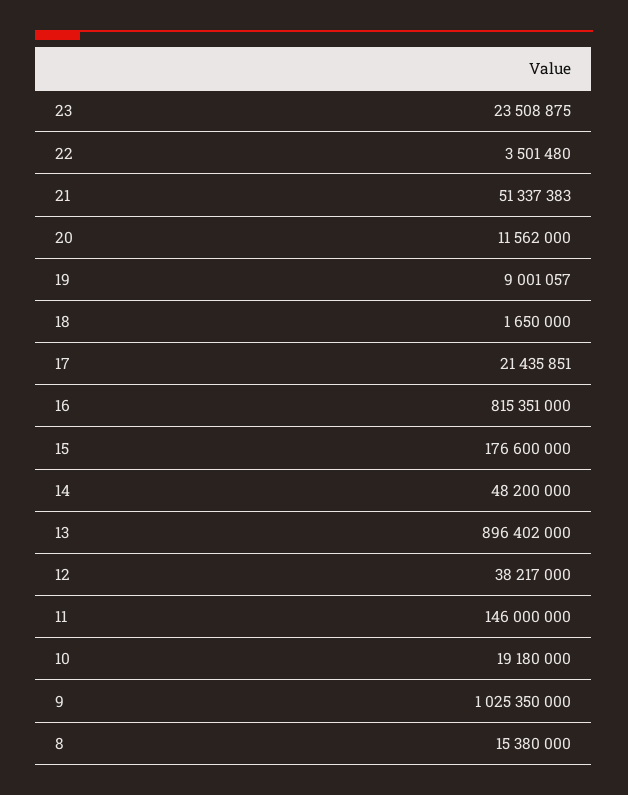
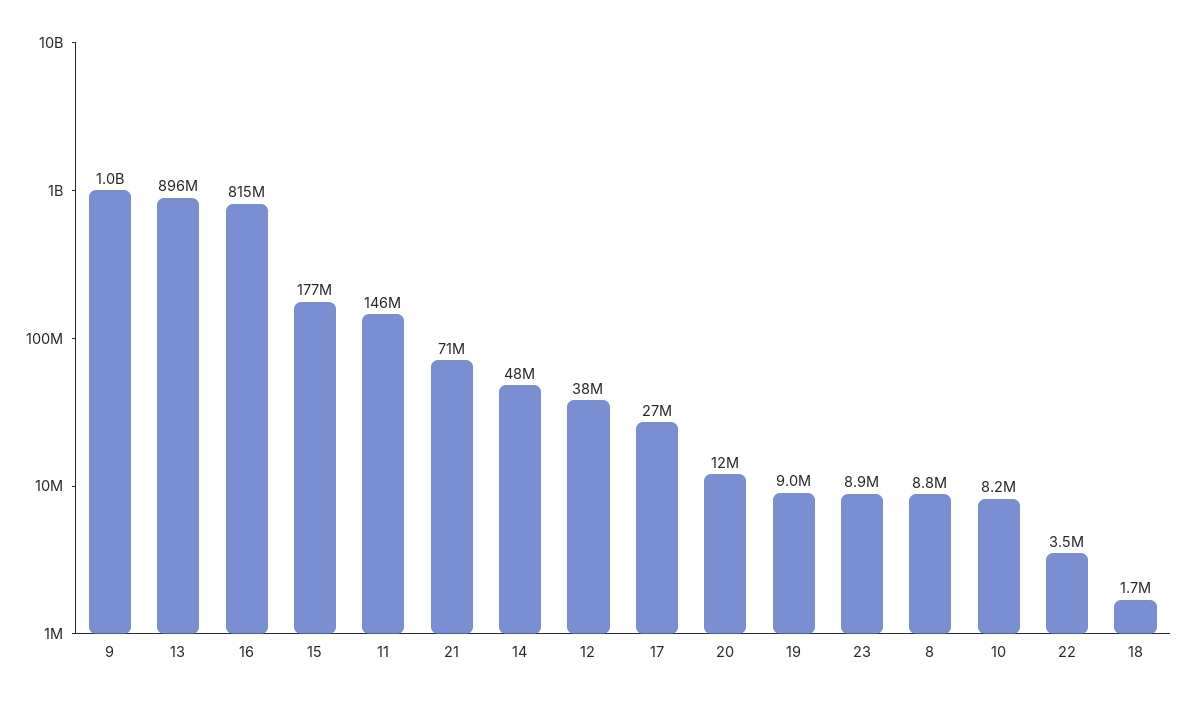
  {
-   "23": 23508875,
+   "23": 8900000,
    "22": 3501480,
-   "21": 51337383,
+   "21": 71000000,
    "20": 11562000,
    "19": 9001057,
    "18": 1650000,
-   "17": 21435851,
+   "17": 27000000,
    "16": 815351000,
    "15": 176600000,
    "14": 48200000,
    "13": 896402000,
    "12": 38217000,
    "11": 146000000,
-   "10": 19180000,
+   "10": 8200000,
    "9": 1025350000,
-   "8": 15380000
+   "8": 8800000
  }

